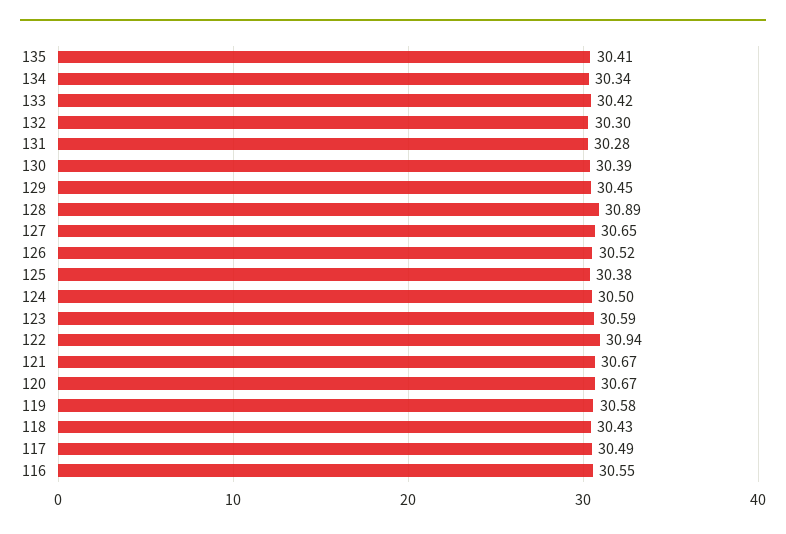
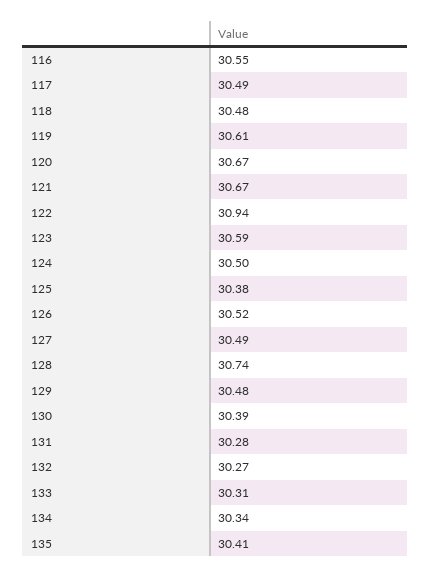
  {
    "135": 30.41,
    "134": 30.34,
-   "133": 30.42,
+   "133": 30.31,
-   "132": 30.3,
+   "132": 30.27,
    "131": 30.28,
    "130": 30.39,
-   "129": 30.45,
+   "129": 30.48,
-   "128": 30.89,
+   "128": 30.74,
-   "127": 30.65,
+   "127": 30.49,
    "126": 30.52,
    "125": 30.38,
    "124": 30.5,
    "123": 30.59,
    "122": 30.94,
    "121": 30.67,
    "120": 30.67,
-   "119": 30.58,
+   "119": 30.61,
-   "118": 30.43,
+   "118": 30.48,
    "117": 30.49,
    "116": 30.55
  }

